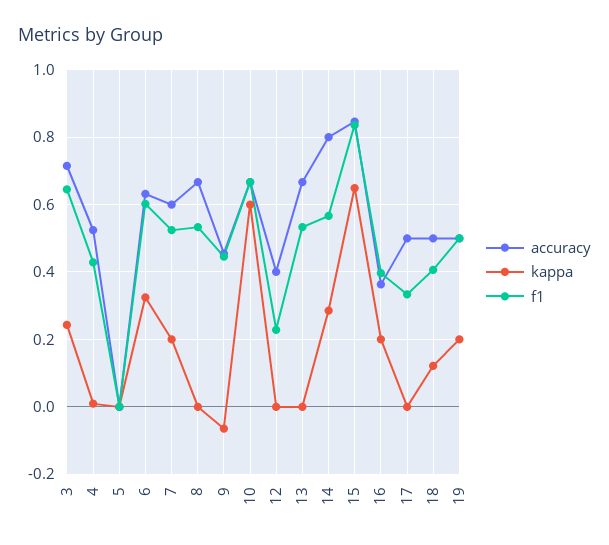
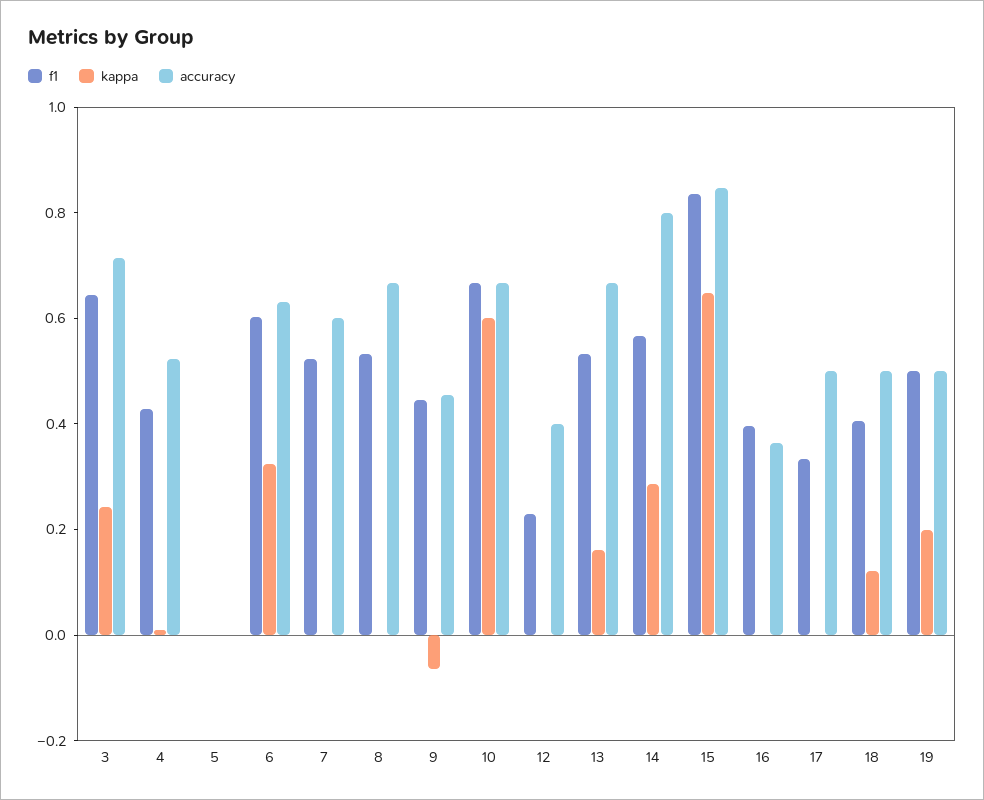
  {
    "accuracy": {
      "3": 0.72,
      "4": 0.52,
      "5": 0,
      "6": 0.64,
      "7": 0.6,
      "8": 0.66,
      "9": 0.46,
      "10": 0.66,
      "12": 0.4,
      "13": 0.66,
      "14": 0.8,
      "15": 0.84,
      "16": 0.36,
      "17": 0.5,
      "18": 0.5,
      "19": 0.5
    },
    "kappa": {
      "3": 0.24,
      "4": 0,
      "5": 0,
      "6": 0.32,
-     "7": 0.2,
+     "7": 0,
      "8": 0,
      "9": -0.06,
      "10": 0.6,
      "12": 0,
-     "13": 0,
+     "13": 0.15,
      "14": 0.28,
      "15": 0.64,
-     "16": 0.2,
+     "16": 0,
      "17": 0,
      "18": 0.12,
      "19": 0.2
    },
    "f1": {
      "3": 0.64,
      "4": 0.42,
      "5": 0,
      "6": 0.6,
      "7": 0.52,
      "8": 0.54,
      "9": 0.44,
      "10": 0.66,
      "12": 0.22,
      "13": 0.54,
      "14": 0.56,
      "15": 0.84,
      "16": 0.4,
      "17": 0.34,
      "18": 0.4,
      "19": 0.5
    }
  }

